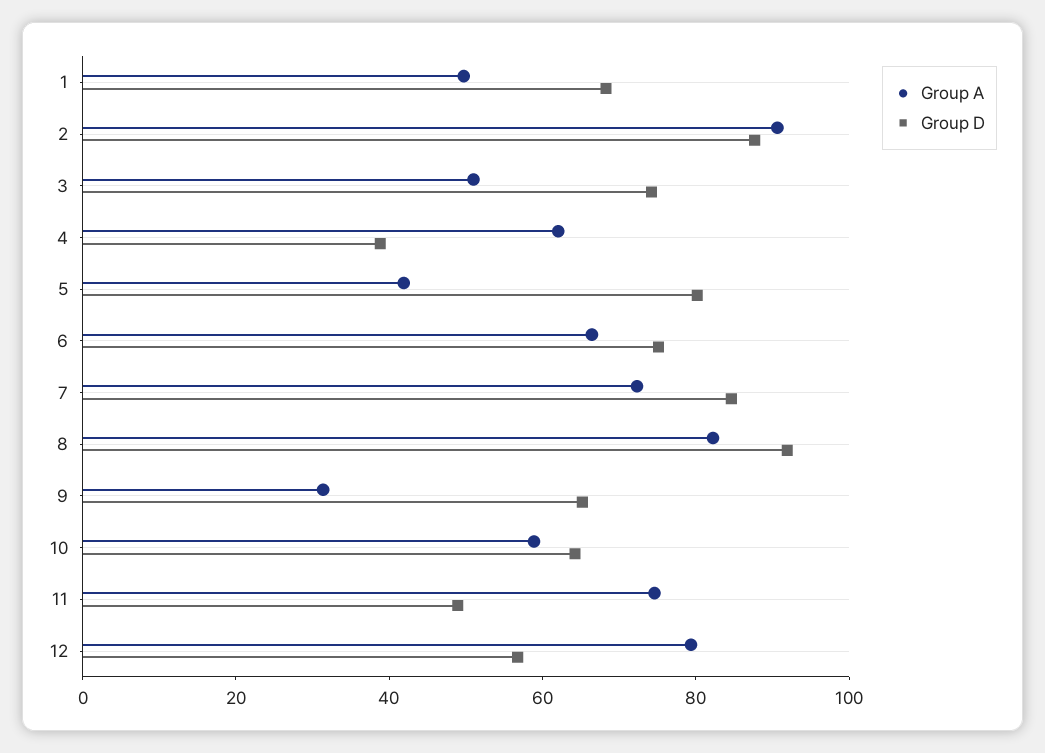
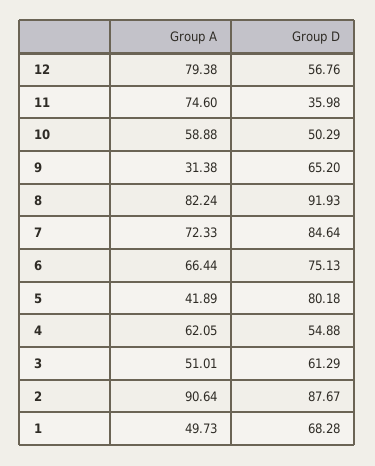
  {
    "Group A": {
      "1": 49.73,
      "2": 90.64,
      "3": 51.01,
      "4": 62.05,
      "5": 41.89,
      "6": 66.44,
      "7": 72.33,
      "8": 82.24,
      "9": 31.38,
      "10": 58.88,
      "11": 74.6,
      "12": 79.38
    },
    "Group D": {
      "1": 68.28,
      "2": 87.67,
-     "3": 75,
+     "3": 61.29,
-     "4": 40,
+     "4": 54.88,
      "5": 80.18,
      "6": 75.13,
      "7": 84.64,
      "8": 91.93,
      "9": 65.2,
-     "10": 65,
+     "10": 50.29,
-     "11": 50,
+     "11": 35.98,
      "12": 56.76
    }
  }

